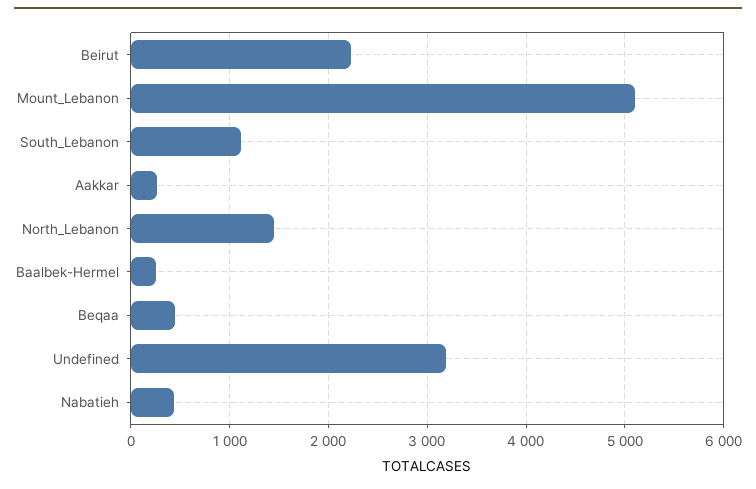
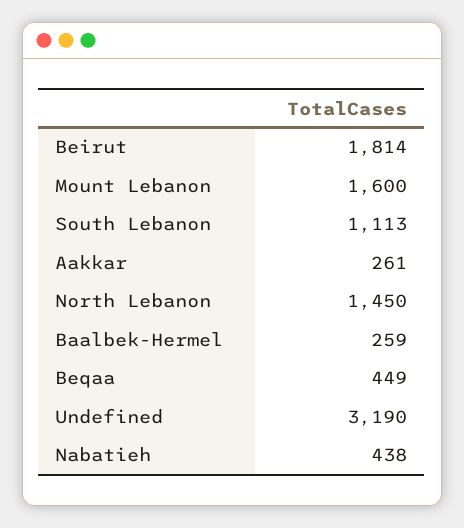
  {
-   "Beirut": 2200,
+   "Beirut": 1814,
-   "Mount_Lebanon": 5100,
+   "Mount_Lebanon": 1600,
    "South_Lebanon": 1113,
    "Aakkar": 261,
    "North_Lebanon": 1450,
    "Baalbek-Hermel": 259,
    "Beqaa": 449,
    "Undefined": 3190,
    "Nabatieh": 438
  }

